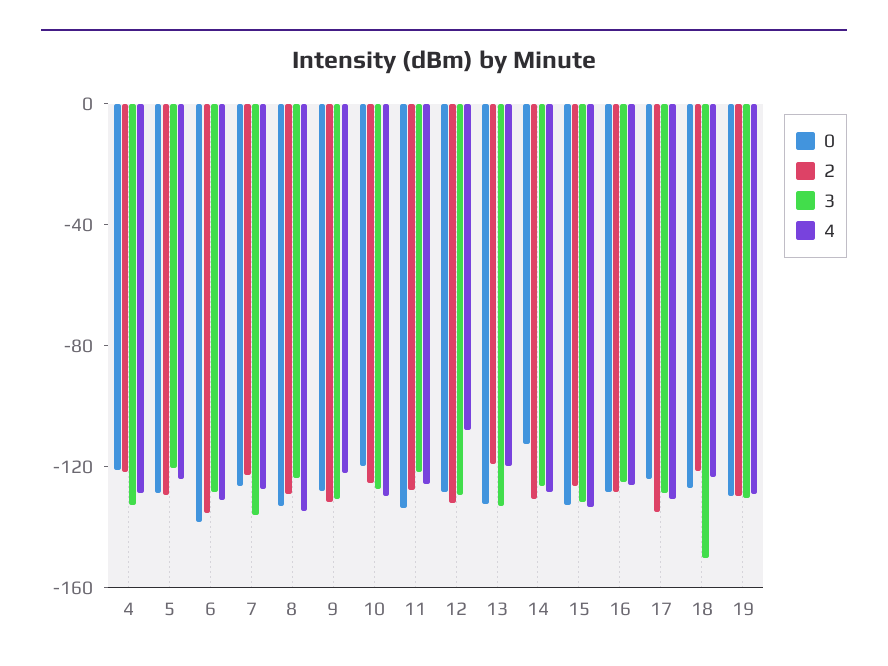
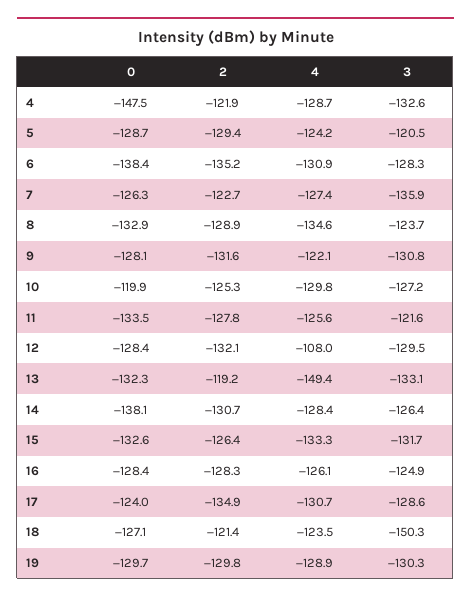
  {
    "0": {
-     "4": -120,
+     "4": -147.5,
      "5": -128.7,
      "6": -138.4,
      "7": -126.3,
      "8": -132.9,
      "9": -128.1,
      "10": -119.9,
      "11": -133.5,
      "12": -128.4,
      "13": -132.3,
-     "14": -110,
+     "14": -138.1,
      "15": -132.6,
      "16": -128.4,
      "17": -124,
      "18": -127.1,
      "19": -129.7
    },
    "2": {
      "4": -121.9,
      "5": -129.4,
      "6": -135.2,
      "7": -122.7,
      "8": -128.9,
      "9": -131.6,
      "10": -125.3,
      "11": -127.8,
      "12": -132.1,
      "13": -119.2,
      "14": -130.7,
      "15": -126.4,
      "16": -128.3,
      "17": -134.9,
      "18": -121.4,
      "19": -129.8
    },
    "3": {
      "4": -132.6,
      "5": -120.5,
      "6": -128.3,
      "7": -135.9,
      "8": -123.7,
      "9": -130.8,
      "10": -127.2,
      "11": -121.6,
      "12": -129.5,
      "13": -133.1,
      "14": -126.4,
      "15": -131.7,
      "16": -124.9,
      "17": -128.6,
      "18": -150.3,
      "19": -130.3
    },
    "4": {
      "4": -128.7,
      "5": -124.2,
      "6": -130.9,
      "7": -127.4,
      "8": -134.6,
      "9": -122.1,
      "10": -129.8,
      "11": -125.6,
      "12": -108,
-     "13": -120,
+     "13": -149.4,
      "14": -128.4,
      "15": -133.3,
      "16": -126.1,
      "17": -130.7,
      "18": -123.5,
      "19": -128.9
    }
  }

